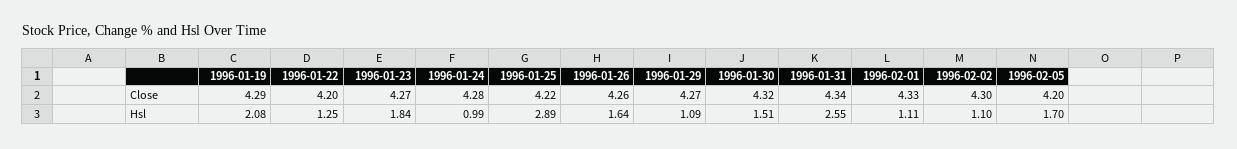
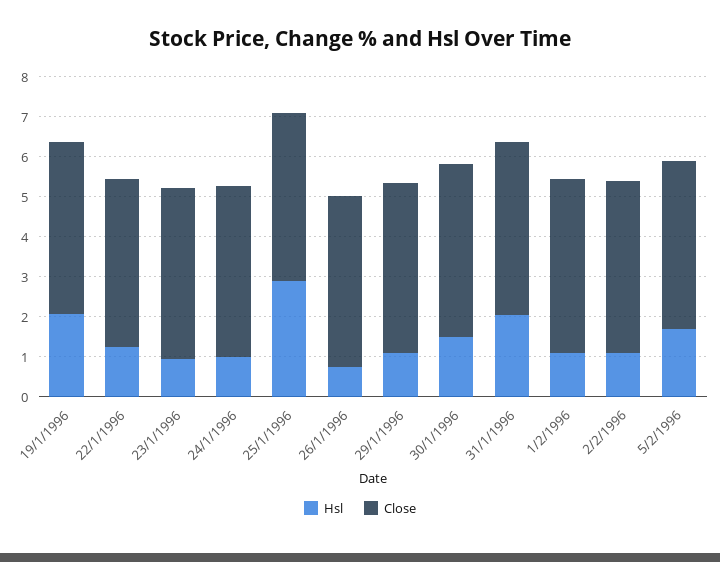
  {
    "Close": {
      "1996-01-19": 4.29,
      "1996-01-22": 4.2,
      "1996-01-23": 4.27,
      "1996-01-24": 4.28,
      "1996-01-25": 4.22,
      "1996-01-26": 4.26,
      "1996-01-29": 4.27,
      "1996-01-30": 4.32,
      "1996-01-31": 4.34,
      "1996-02-01": 4.33,
      "1996-02-02": 4.3,
      "1996-02-05": 4.2
    },
    "Hsl": {
      "1996-01-19": 2.08,
      "1996-01-22": 1.25,
-     "1996-01-23": 1.84,
+     "1996-01-23": 1,
      "1996-01-24": 0.99,
      "1996-01-25": 2.89,
-     "1996-01-26": 1.64,
+     "1996-01-26": 0.8,
      "1996-01-29": 1.09,
      "1996-01-30": 1.51,
-     "1996-01-31": 2.55,
+     "1996-01-31": 2,
      "1996-02-01": 1.11,
      "1996-02-02": 1.1,
      "1996-02-05": 1.7
    }
  }

